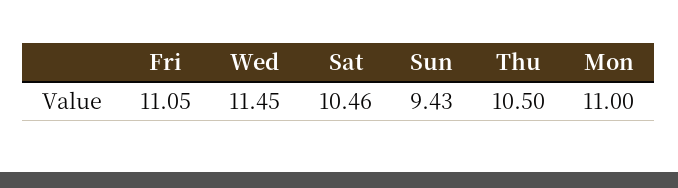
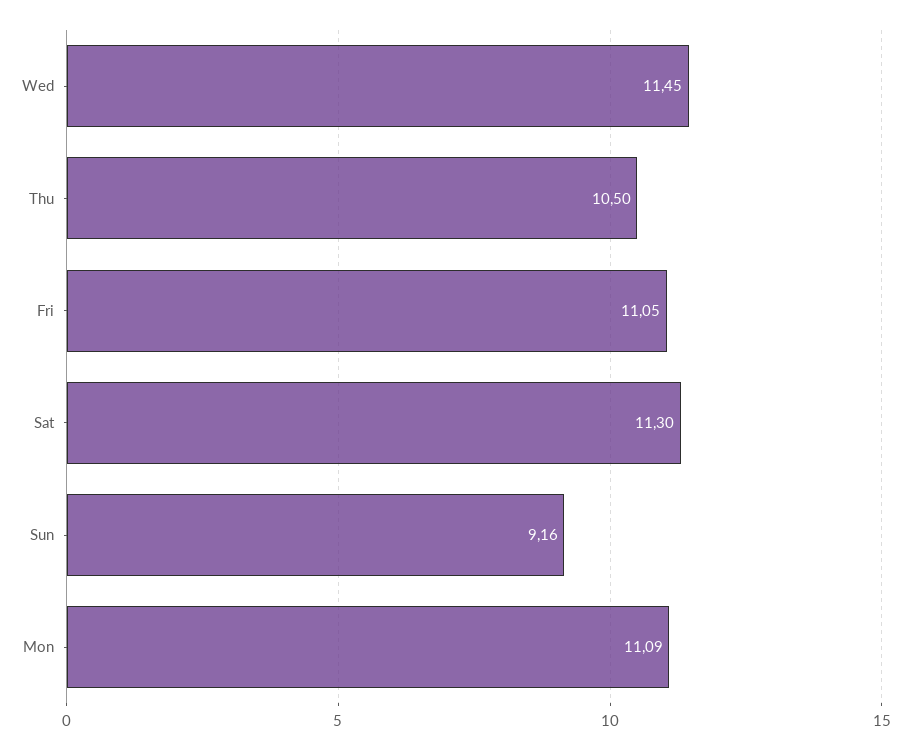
  {
    "Fri": 11.05,
    "Wed": 11.45,
-   "Sat": 10.46,
+   "Sat": 11.3,
-   "Sun": 9.43,
+   "Sun": 9.16,
    "Thu": 10.5,
-   "Mon": 11
+   "Mon": 11.09
  }

